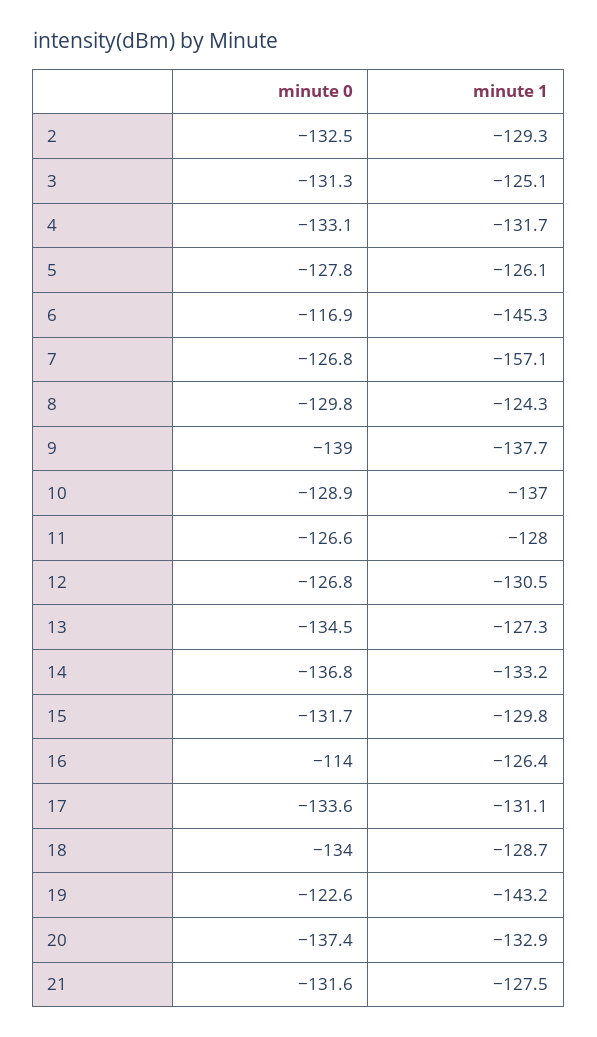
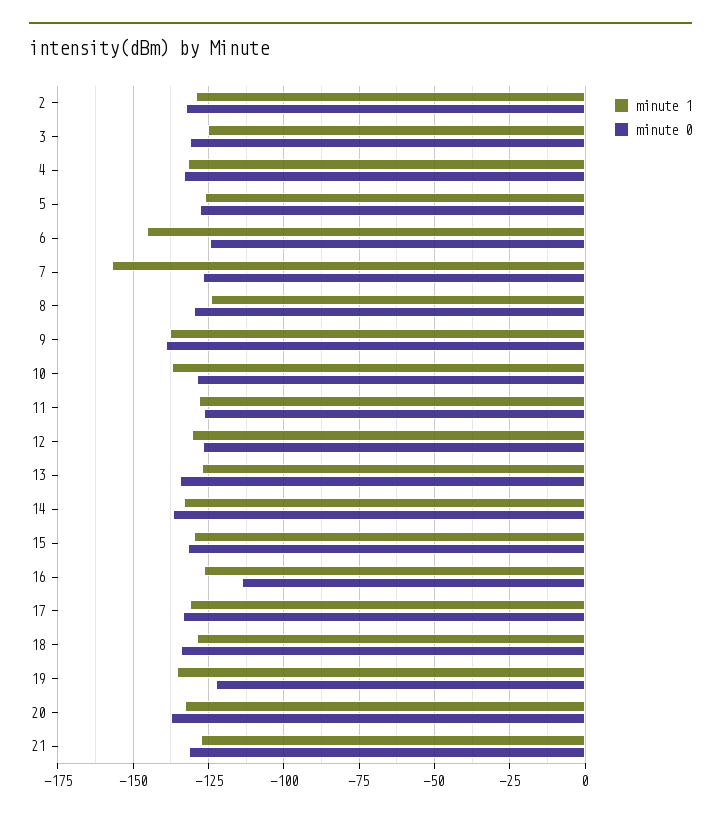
  {
    "minute 0": {
      "2": -132.5,
      "3": -131.3,
      "4": -133.1,
      "5": -127.8,
-     "6": -116.9,
+     "6": -125,
      "7": -126.8,
      "8": -129.8,
      "9": -139,
      "10": -128.9,
      "11": -126.6,
      "12": -126.8,
      "13": -134.5,
      "14": -136.8,
      "15": -131.7,
      "16": -114,
      "17": -133.6,
      "18": -134,
      "19": -122.6,
      "20": -137.4,
      "21": -131.6
    },
    "minute 1": {
      "2": -129.3,
      "3": -125.1,
      "4": -131.7,
      "5": -126.1,
      "6": -145.3,
      "7": -157.1,
      "8": -124.3,
      "9": -137.7,
      "10": -137,
      "11": -128,
      "12": -130.5,
      "13": -127.3,
      "14": -133.2,
      "15": -129.8,
      "16": -126.4,
      "17": -131.1,
      "18": -128.7,
-     "19": -143.2,
+     "19": -135,
      "20": -132.9,
      "21": -127.5
    }
  }

